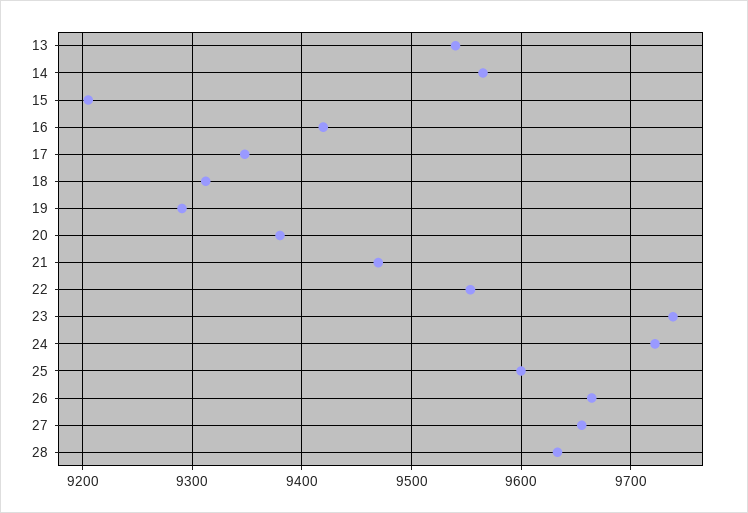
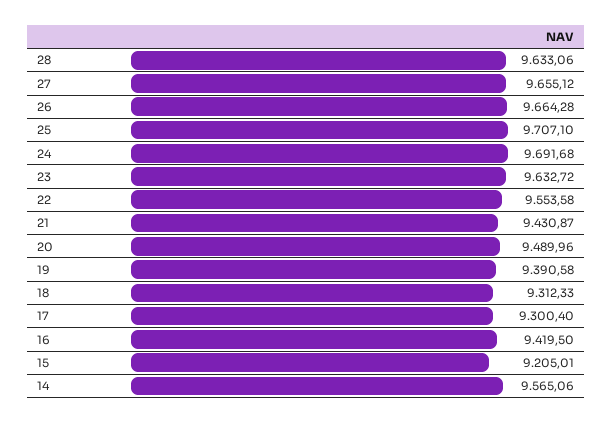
  {
-   "13": 9540,
    "14": 9565.06,
    "15": 9205.01,
    "16": 9419.5,
-   "17": 9350,
+   "17": 9300.4,
    "18": 9312.33,
-   "19": 9290,
+   "19": 9390.58,
-   "20": 9380,
+   "20": 9489.96,
-   "21": 9470,
+   "21": 9430.87,
    "22": 9553.58,
-   "23": 9740,
+   "23": 9632.72,
-   "24": 9720,
+   "24": 9691.68,
-   "25": 9600,
+   "25": 9707.1,
    "26": 9664.28,
    "27": 9655.12,
    "28": 9633.06
  }

